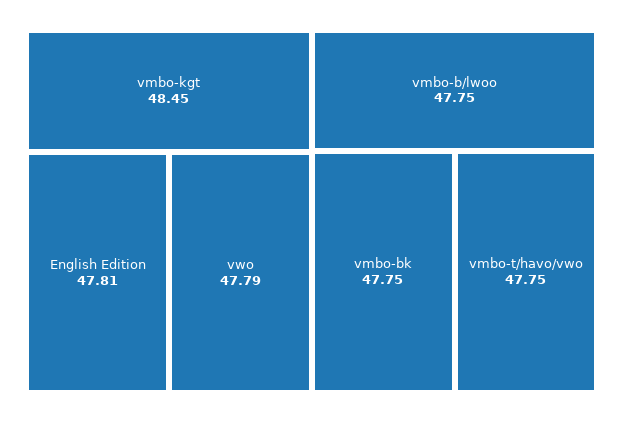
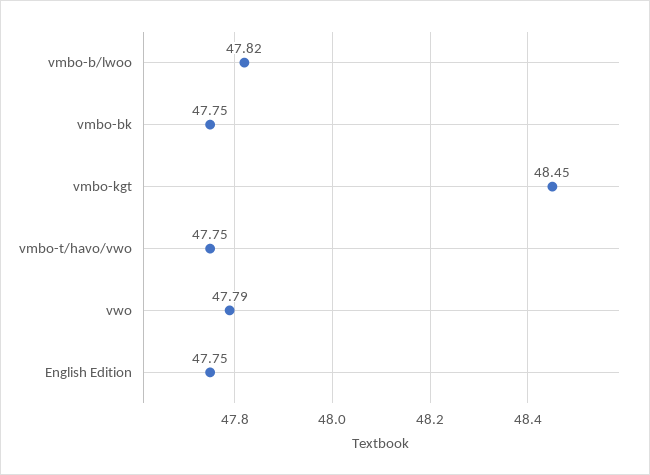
  {
    "vmbo-kgt": 48.45,
-   "English Edition": 47.81,
+   "English Edition": 47.75,
    "vwo": 47.79,
-   "vmbo-b/lwoo": 47.75,
+   "vmbo-b/lwoo": 47.82,
    "vmbo-bk": 47.75,
    "vmbo-t/havo/vwo": 47.75
  }

